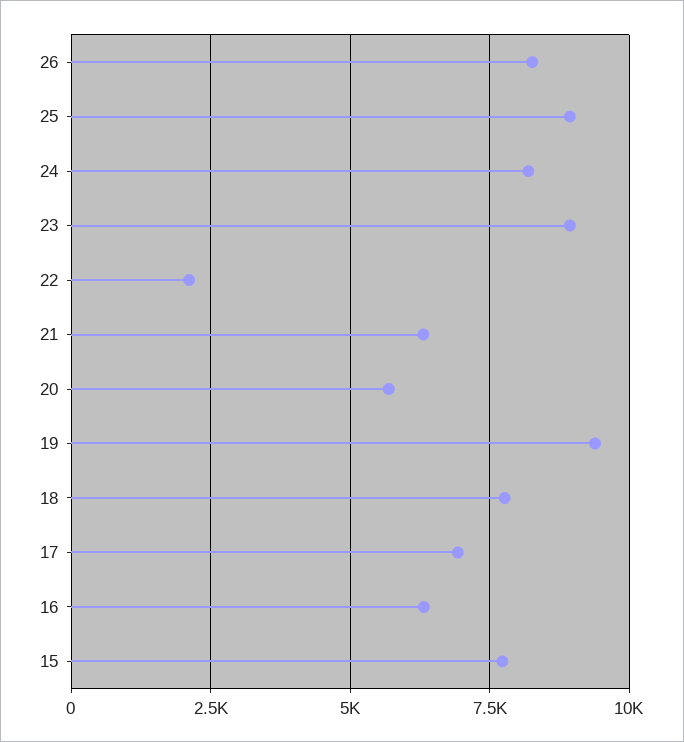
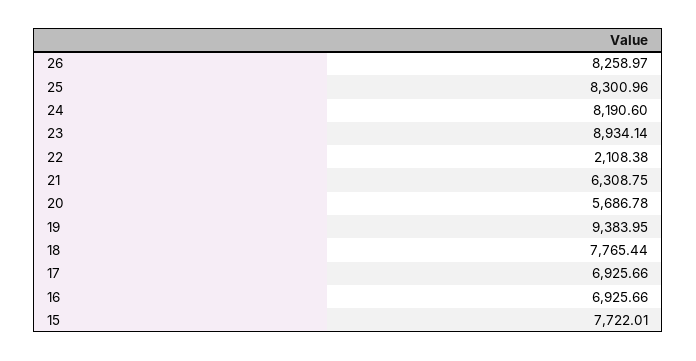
  {
    "26": 8258.97,
-   "25": 9000,
+   "25": 8300.96,
    "24": 8190.6,
    "23": 8934.14,
    "22": 2108.38,
    "21": 6308.75,
    "20": 5686.78,
    "19": 9383.95,
    "18": 7765.44,
    "17": 6925.66,
-   "16": 6250,
+   "16": 6925.66,
    "15": 7722.01
  }

